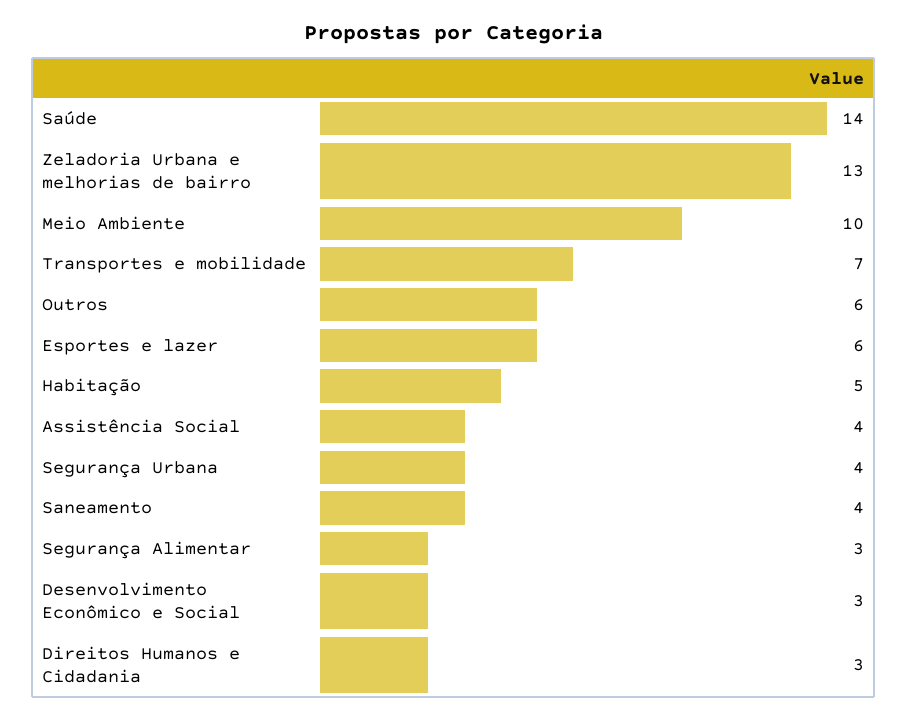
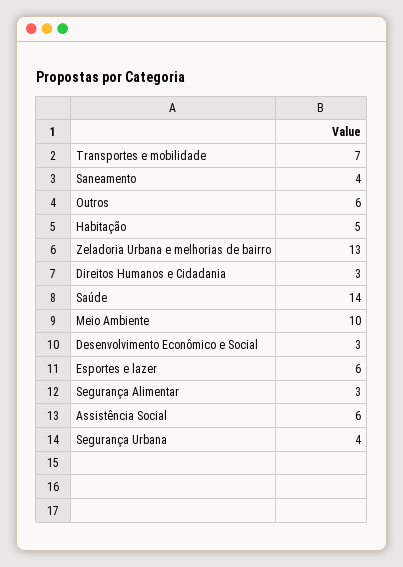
  {
    "Saúde": 14,
    "Zeladoria Urbana e melhorias de bairro": 13,
    "Meio Ambiente": 10,
    "Transportes e mobilidade": 7,
    "Outros": 6,
    "Esportes e lazer": 6,
    "Habitação": 5,
-   "Assistência Social": 4,
+   "Assistência Social": 6,
    "Segurança Urbana": 4,
    "Saneamento": 4,
    "Segurança Alimentar": 3,
    "Desenvolvimento Econômico e Social": 3,
    "Direitos Humanos e Cidadania": 3
  }

